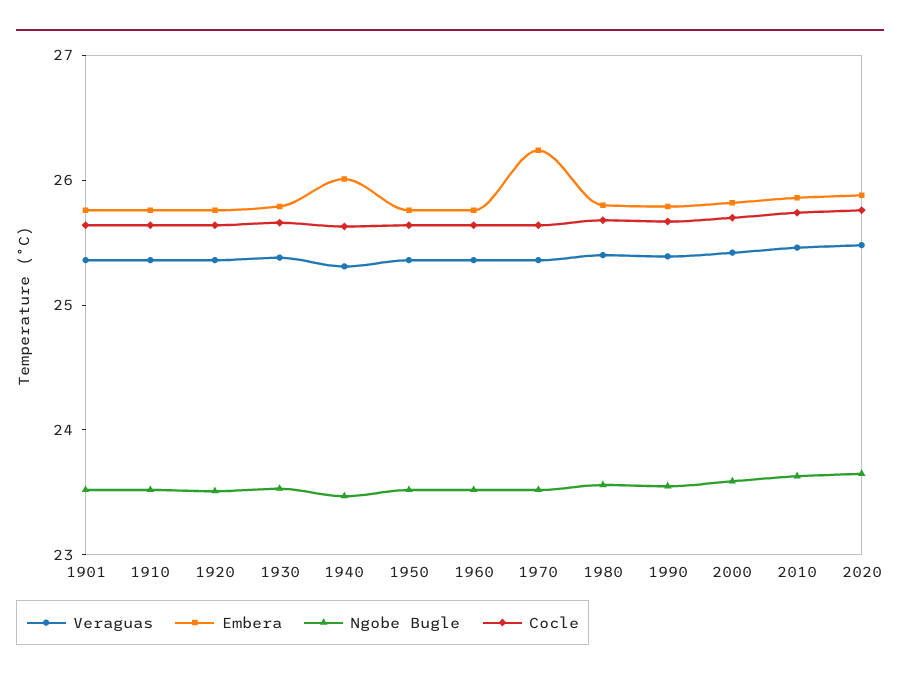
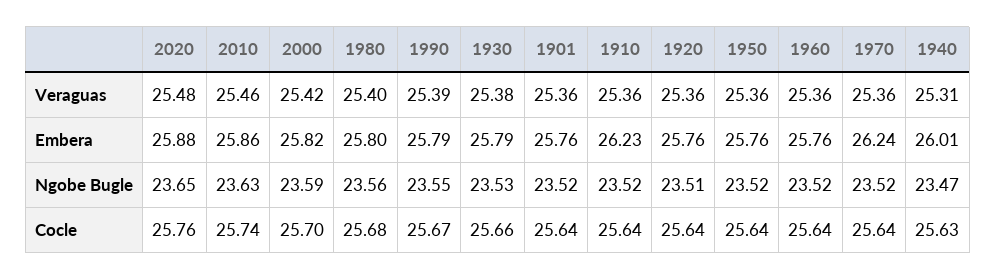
  {
    "Veraguas": {
      "1901": 25.36,
      "1910": 25.36,
      "1920": 25.36,
      "1930": 25.38,
      "1940": 25.31,
      "1950": 25.36,
      "1960": 25.36,
      "1970": 25.36,
      "1980": 25.4,
      "1990": 25.39,
      "2000": 25.42,
      "2010": 25.46,
      "2020": 25.48
    },
    "Embera": {
      "1901": 25.76,
-     "1910": 25.8,
+     "1910": 26.23,
      "1920": 25.76,
      "1930": 25.79,
      "1940": 26.01,
      "1950": 25.76,
      "1960": 25.76,
      "1970": 26.24,
      "1980": 25.8,
      "1990": 25.79,
      "2000": 25.82,
      "2010": 25.86,
      "2020": 25.88
    },
    "Ngobe Bugle": {
      "1901": 23.52,
      "1910": 23.52,
      "1920": 23.51,
      "1930": 23.53,
      "1940": 23.47,
      "1950": 23.52,
      "1960": 23.52,
      "1970": 23.52,
      "1980": 23.56,
      "1990": 23.55,
      "2000": 23.59,
      "2010": 23.63,
      "2020": 23.65
    },
    "Cocle": {
      "1901": 25.64,
      "1910": 25.64,
      "1920": 25.64,
      "1930": 25.66,
      "1940": 25.63,
      "1950": 25.64,
      "1960": 25.64,
      "1970": 25.64,
      "1980": 25.68,
      "1990": 25.67,
      "2000": 25.7,
      "2010": 25.74,
      "2020": 25.76
    }
  }

